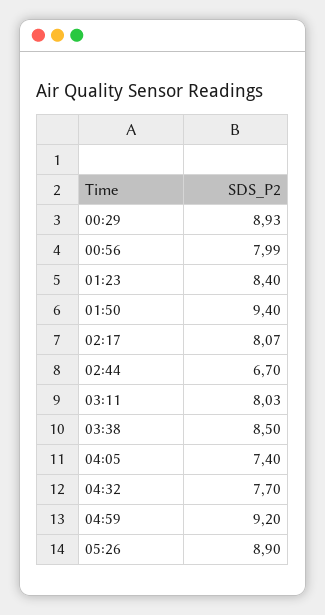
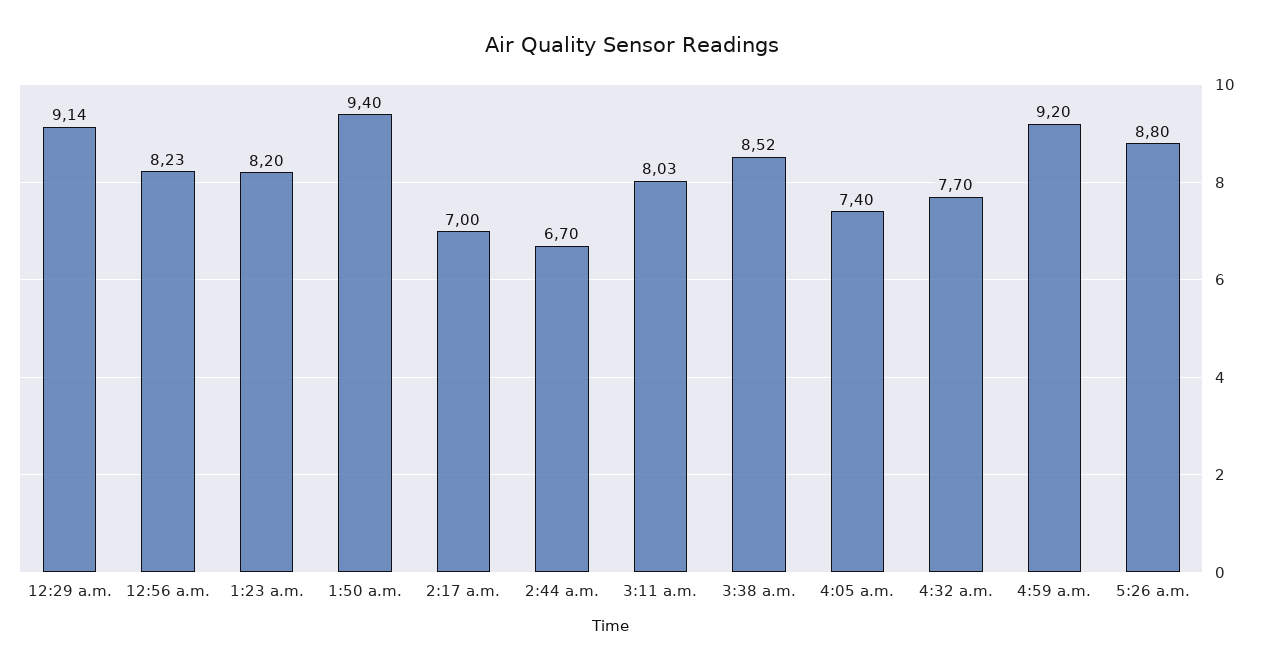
  {
-   "00:29": 8.93,
+   "00:29": 9.14,
-   "00:56": 7.99,
+   "00:56": 8.23,
-   "01:23": 8.4,
+   "01:23": 8.2,
    "01:50": 9.4,
-   "02:17": 8.07,
+   "02:17": 7,
    "02:44": 6.7,
    "03:11": 8.03,
-   "03:38": 8.5,
+   "03:38": 8.52,
    "04:05": 7.4,
    "04:32": 7.7,
    "04:59": 9.2,
-   "05:26": 8.9
+   "05:26": 8.8
  }

